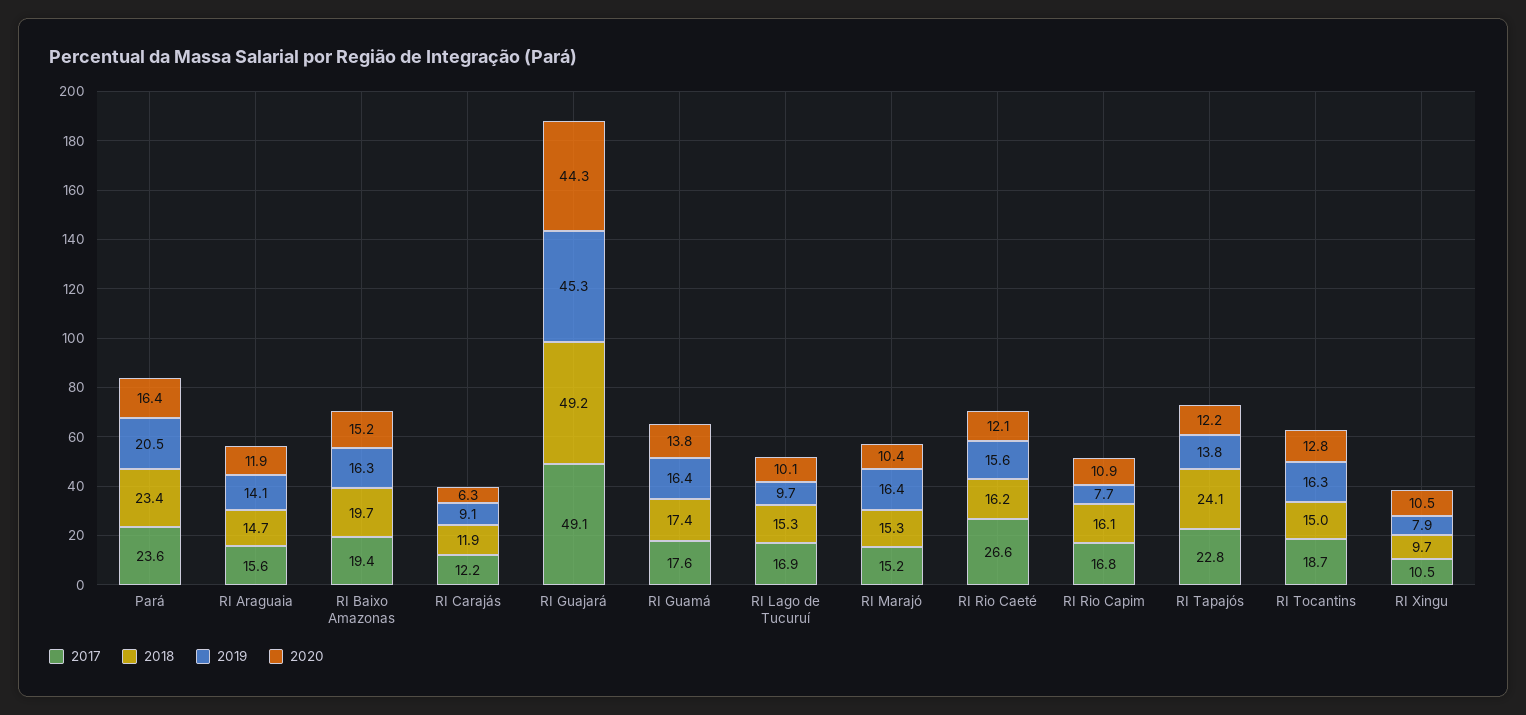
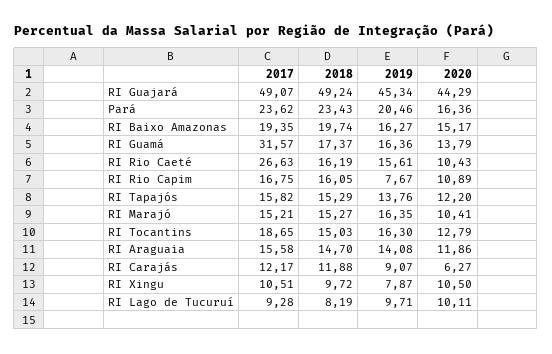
  {
    "2017": {
      "Pará": 23.62,
      "RI Araguaia": 15.58,
      "RI Baixo Amazonas": 19.35,
      "RI Carajás": 12.17,
      "RI Guajará": 49.07,
-     "RI Guamá": 17.6,
+     "RI Guamá": 31.57,
-     "RI Lago de Tucuruí": 16.9,
+     "RI Lago de Tucuruí": 9.28,
      "RI Marajó": 15.21,
      "RI Rio Caeté": 26.63,
      "RI Rio Capim": 16.75,
-     "RI Tapajós": 22.8,
+     "RI Tapajós": 15.82,
      "RI Tocantins": 18.65,
      "RI Xingu": 10.51
    },
    "2018": {
      "Pará": 23.43,
      "RI Araguaia": 14.7,
      "RI Baixo Amazonas": 19.74,
      "RI Carajás": 11.88,
      "RI Guajará": 49.24,
      "RI Guamá": 17.37,
-     "RI Lago de Tucuruí": 15.3,
+     "RI Lago de Tucuruí": 8.19,
      "RI Marajó": 15.27,
      "RI Rio Caeté": 16.19,
      "RI Rio Capim": 16.05,
-     "RI Tapajós": 24.1,
+     "RI Tapajós": 15.29,
      "RI Tocantins": 15.03,
      "RI Xingu": 9.72
    },
    "2019": {
      "Pará": 20.46,
      "RI Araguaia": 14.08,
      "RI Baixo Amazonas": 16.27,
      "RI Carajás": 9.07,
      "RI Guajará": 45.34,
      "RI Guamá": 16.36,
      "RI Lago de Tucuruí": 9.71,
      "RI Marajó": 16.35,
      "RI Rio Caeté": 15.61,
      "RI Rio Capim": 7.67,
      "RI Tapajós": 13.76,
      "RI Tocantins": 16.3,
      "RI Xingu": 7.87
    },
    "2020": {
      "Pará": 16.36,
      "RI Araguaia": 11.86,
      "RI Baixo Amazonas": 15.17,
      "RI Carajás": 6.27,
      "RI Guajará": 44.29,
      "RI Guamá": 13.79,
      "RI Lago de Tucuruí": 10.11,
      "RI Marajó": 10.41,
-     "RI Rio Caeté": 12.1,
+     "RI Rio Caeté": 10.43,
      "RI Rio Capim": 10.89,
      "RI Tapajós": 12.2,
      "RI Tocantins": 12.79,
      "RI Xingu": 10.5
    }
  }

